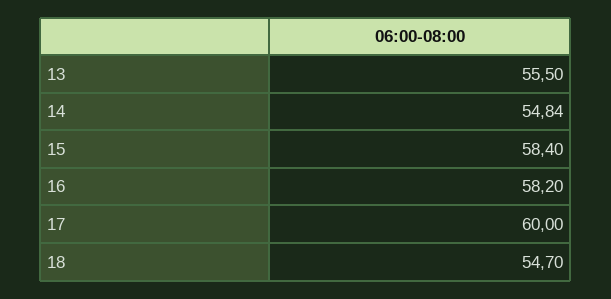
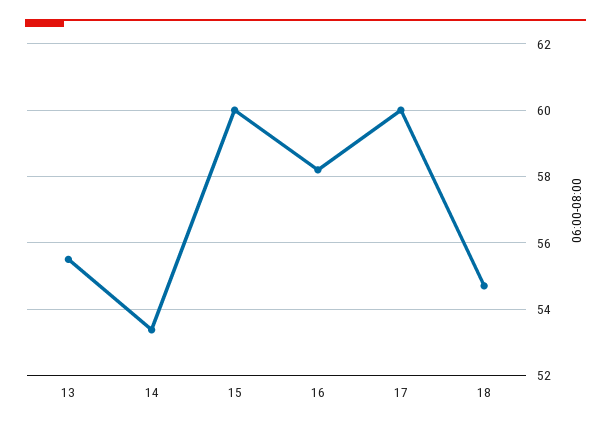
  {
    "13": 55.5,
-   "14": 54.84,
+   "14": 53.4,
-   "15": 58.4,
+   "15": 60,
    "16": 58.2,
    "17": 60,
    "18": 54.7
  }

